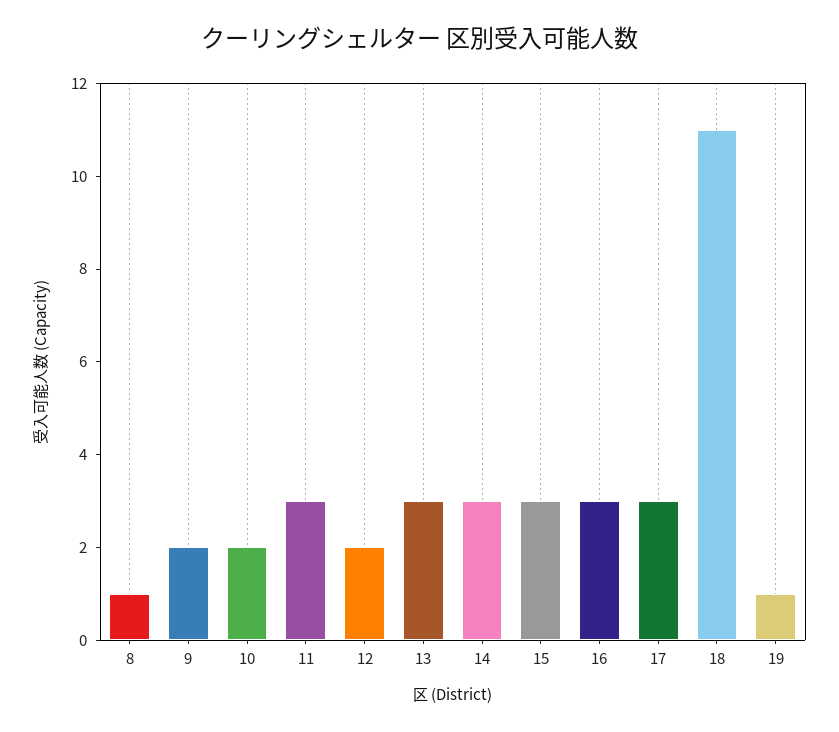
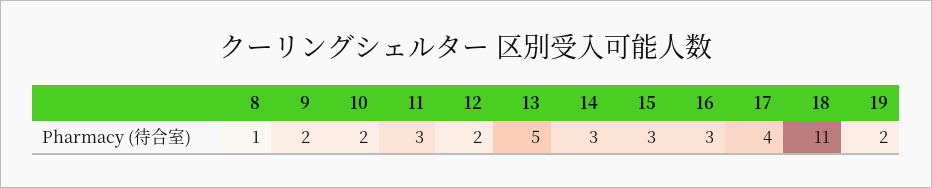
  {
    "8": 1,
    "9": 2,
    "10": 2,
    "11": 3,
    "12": 2,
-   "13": 3,
+   "13": 5,
    "14": 3,
    "15": 3,
    "16": 3,
-   "17": 3,
+   "17": 4,
    "18": 11,
-   "19": 1
+   "19": 2
  }

